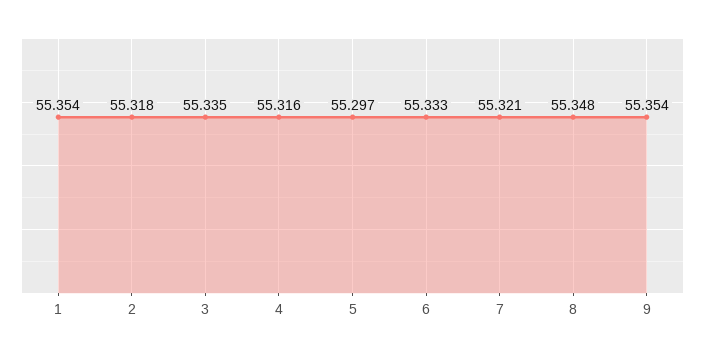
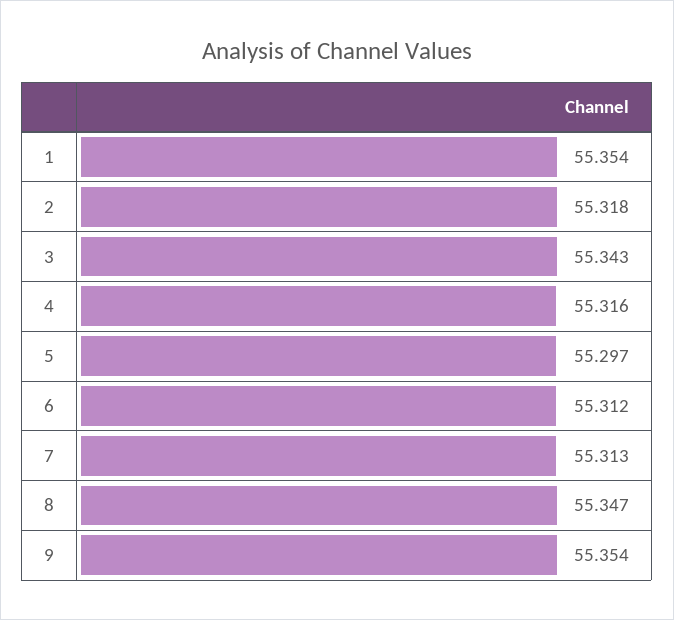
  {
    "1": 55.354,
    "2": 55.318,
-   "3": 55.335,
+   "3": 55.343,
    "4": 55.316,
    "5": 55.297,
-   "6": 55.333,
+   "6": 55.312,
-   "7": 55.321,
+   "7": 55.313,
-   "8": 55.348,
+   "8": 55.347,
    "9": 55.354
  }

